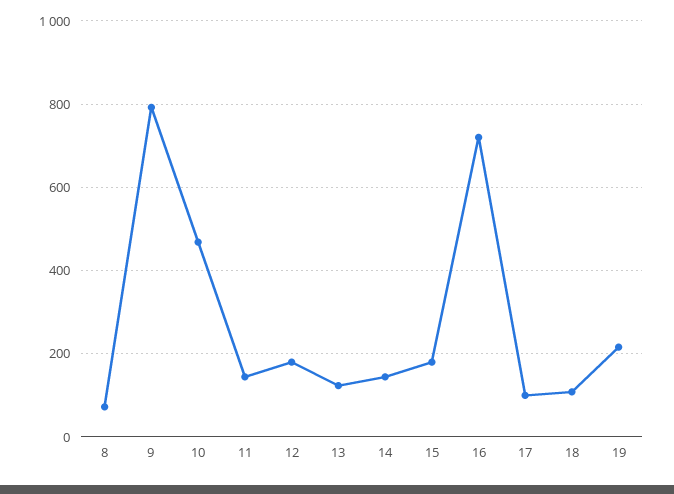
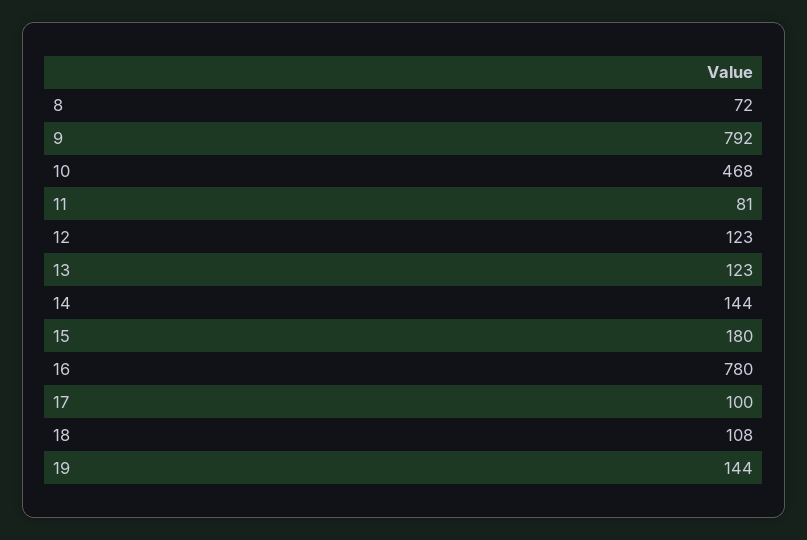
  {
    "8": 72,
    "9": 792,
    "10": 468,
-   "11": 140,
+   "11": 81,
-   "12": 180,
+   "12": 123,
    "13": 123,
    "14": 144,
    "15": 180,
-   "16": 720,
+   "16": 780,
    "17": 100,
    "18": 108,
-   "19": 220
+   "19": 144
  }

